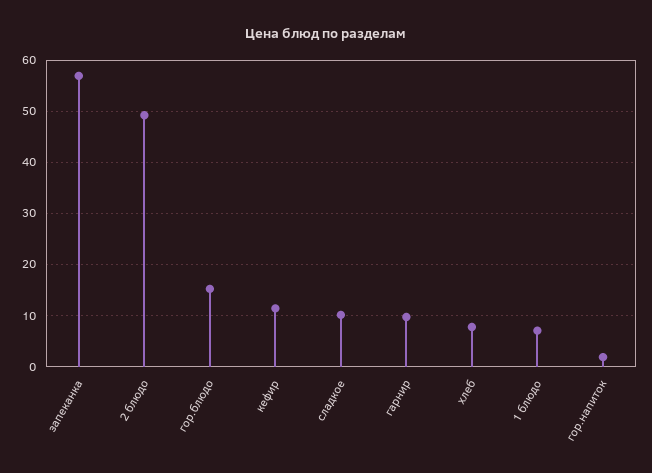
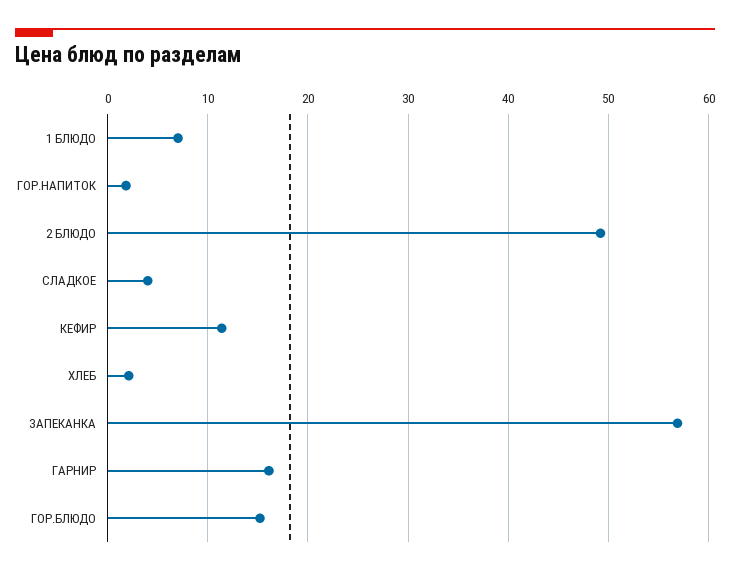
  {
    "запеканка": 57,
    "2 блюдо": 49,
    "гор.блюдо": 15,
    "кефир": 11,
-   "сладкое": 10,
+   "сладкое": 4,
-   "гарнир": 10,
+   "гарнир": 16,
-   "хлеб": 8,
+   "хлеб": 2,
    "1 блюдо": 7,
    "гор.напиток": 2
  }

